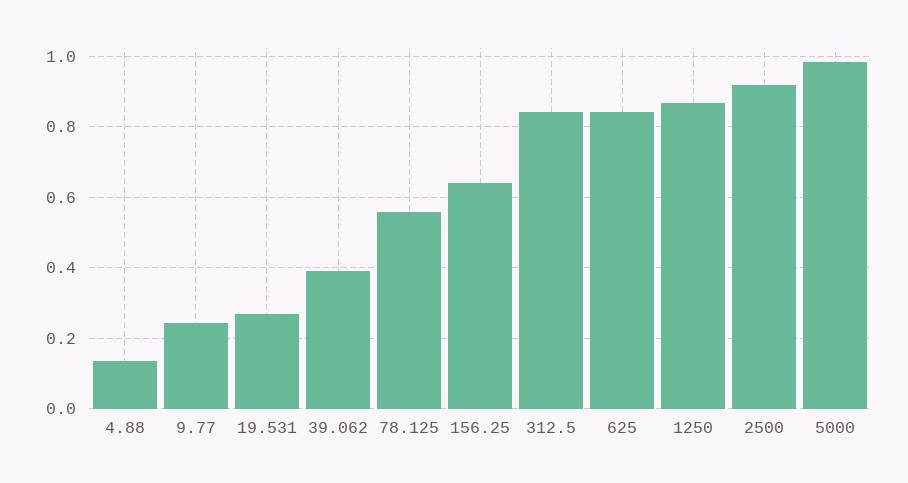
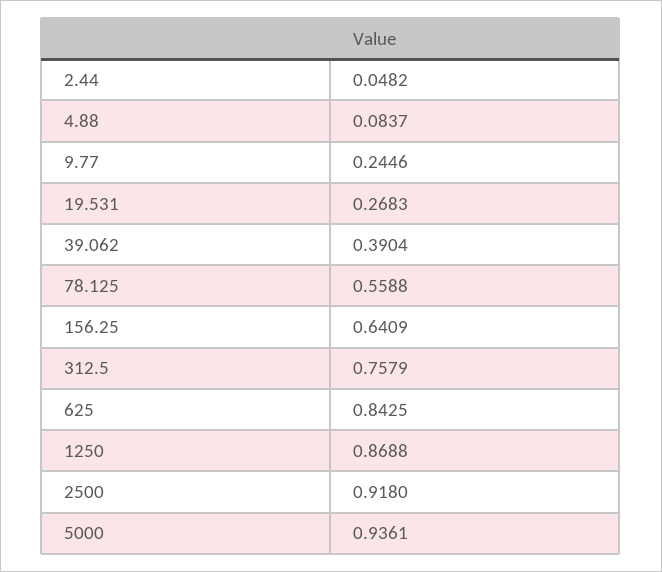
  {
-   "4.88": 0.14,
+   "4.88": 0.0837,
    "9.77": 0.2446,
    "19.531": 0.2683,
    "39.062": 0.3904,
    "78.125": 0.5588,
    "156.25": 0.6409,
-   "312.5": 0.84,
+   "312.5": 0.7579,
    "625": 0.8425,
    "1250": 0.8688,
    "2500": 0.918,
-   "5000": 0.98
+   "5000": 0.9361,
+   "2.44": 0.0482
  }

